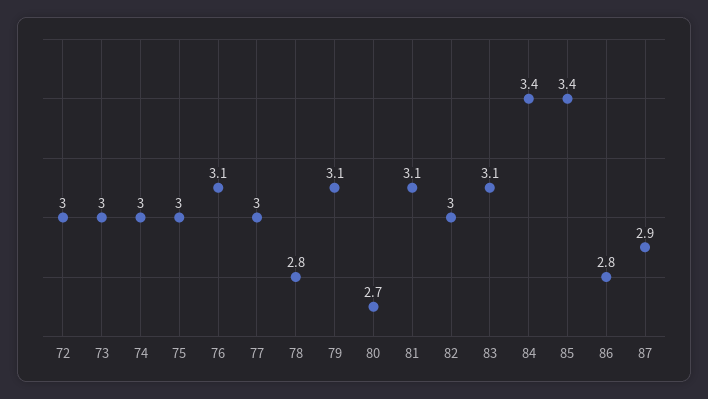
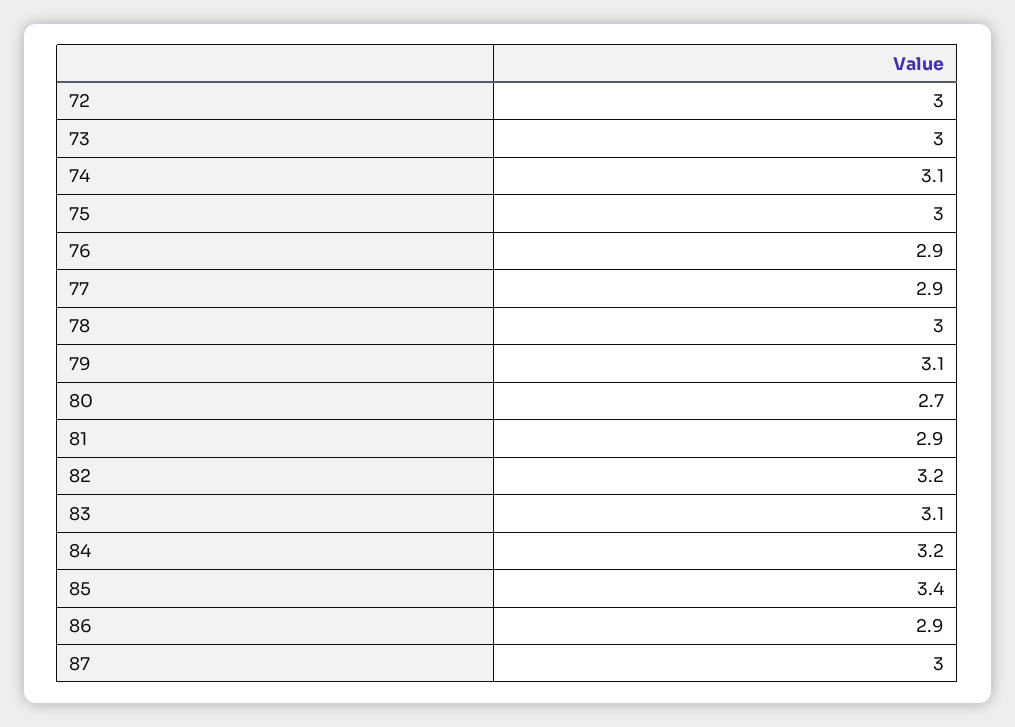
  {
    "72": 3,
    "73": 3,
-   "74": 3,
+   "74": 3.1,
    "75": 3,
-   "76": 3.1,
+   "76": 2.9,
-   "77": 3,
+   "77": 2.9,
-   "78": 2.8,
+   "78": 3,
    "79": 3.1,
    "80": 2.7,
-   "81": 3.1,
+   "81": 2.9,
-   "82": 3,
+   "82": 3.2,
    "83": 3.1,
-   "84": 3.4,
+   "84": 3.2,
    "85": 3.4,
-   "86": 2.8,
+   "86": 2.9,
-   "87": 2.9
+   "87": 3
  }

